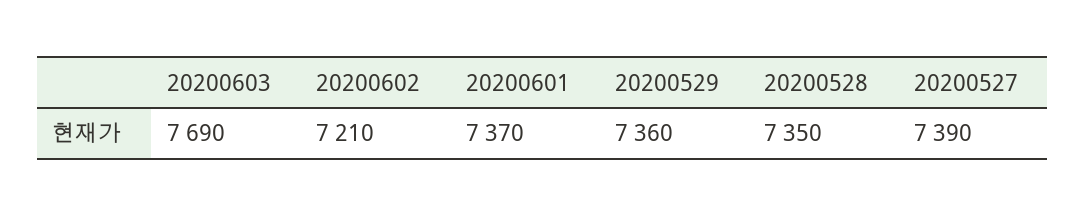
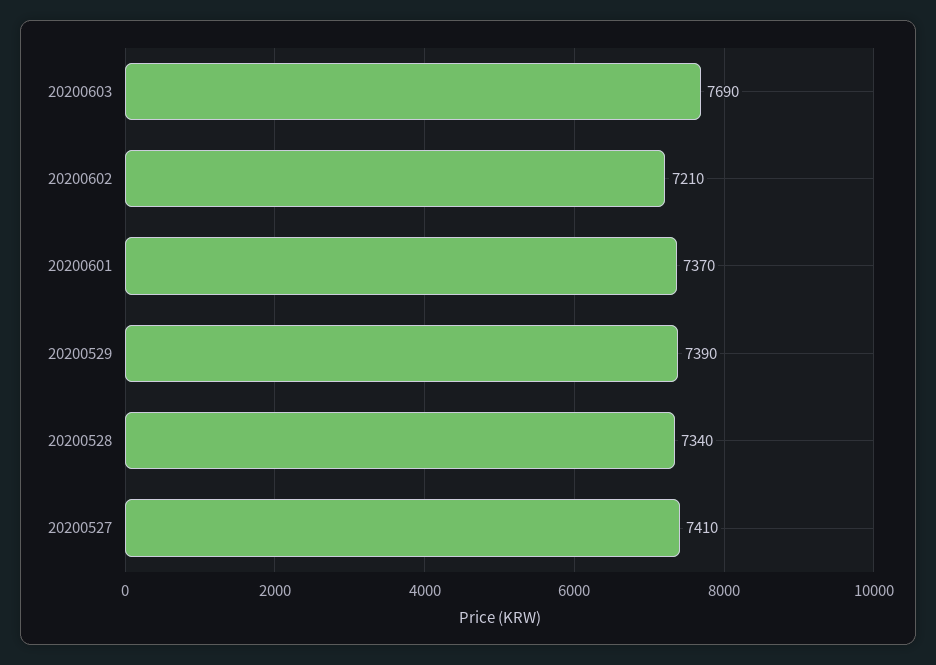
  {
    "20200603": 7690,
    "20200602": 7210,
    "20200601": 7370,
-   "20200529": 7360,
+   "20200529": 7390,
-   "20200528": 7350,
+   "20200528": 7340,
-   "20200527": 7390
+   "20200527": 7410
  }

